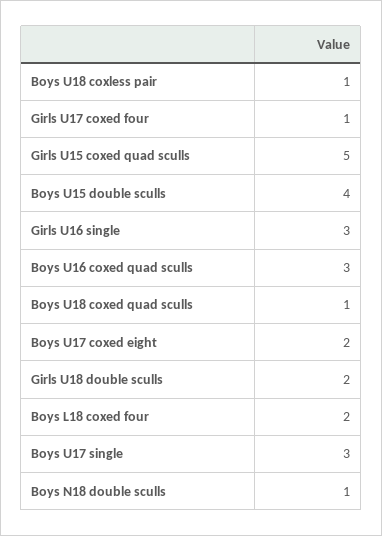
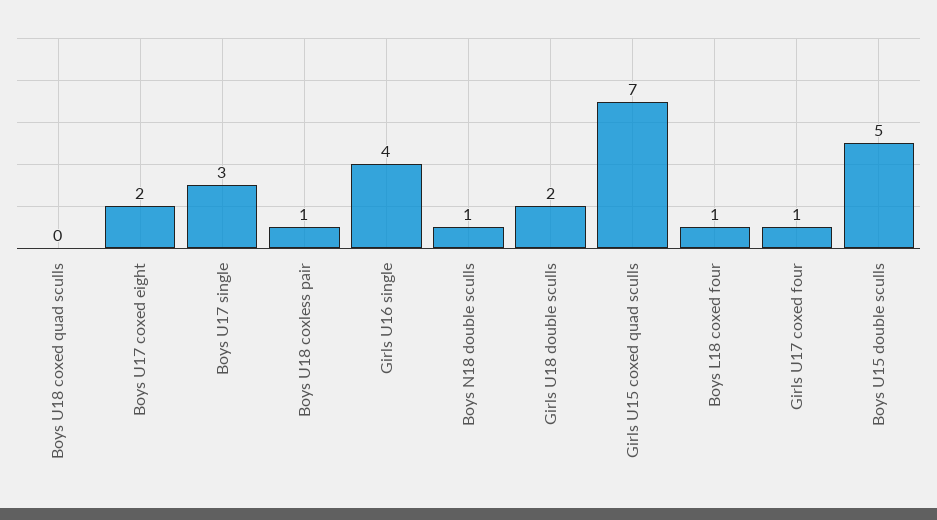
  {
    "Boys U18 coxless pair": 1,
    "Girls U17 coxed four": 1,
-   "Girls U15 coxed quad sculls": 5,
+   "Girls U15 coxed quad sculls": 7,
-   "Boys U15 double sculls": 4,
+   "Boys U15 double sculls": 5,
-   "Girls U16 single": 3,
+   "Girls U16 single": 4,
-   "Boys U16 coxed quad sculls": 3,
-   "Boys U18 coxed quad sculls": 1,
+   "Boys U18 coxed quad sculls": 0,
    "Boys U17 coxed eight": 2,
    "Girls U18 double sculls": 2,
-   "Boys L18 coxed four": 2,
+   "Boys L18 coxed four": 1,
    "Boys U17 single": 3,
    "Boys N18 double sculls": 1
  }

